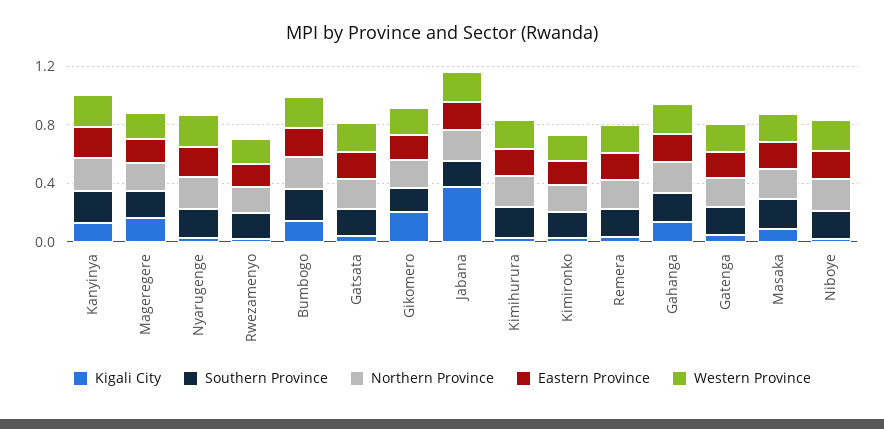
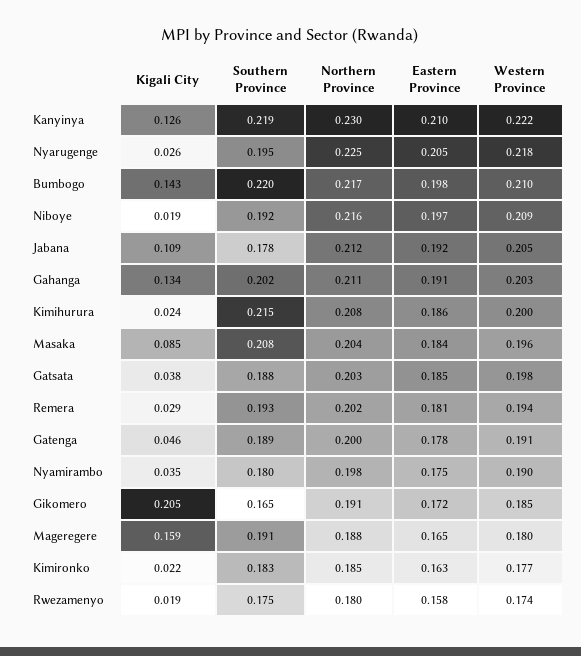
  {
    "Kigali City": {
      "Kanyinya": 0.126,
      "Mageregere": 0.159,
      "Nyarugenge": 0.026,
      "Rwezamenyo": 0.019,
      "Bumbogo": 0.143,
      "Gatsata": 0.038,
      "Gikomero": 0.205,
-     "Jabana": 0.4,
+     "Jabana": 0.109,
      "Kimihurura": 0.024,
      "Kimironko": 0.022,
      "Remera": 0.029,
      "Gahanga": 0.134,
      "Gatenga": 0.046,
      "Masaka": 0.085,
-     "Niboye": 0.019
+     "Niboye": 0.019,
+     "Nyamirambo": 0.035
    },
    "Southern Province": {
      "Kanyinya": 0.219,
      "Mageregere": 0.191,
      "Nyarugenge": 0.195,
      "Rwezamenyo": 0.175,
      "Bumbogo": 0.22,
      "Gatsata": 0.188,
      "Gikomero": 0.165,
      "Jabana": 0.178,
      "Kimihurura": 0.215,
      "Kimironko": 0.183,
      "Remera": 0.193,
      "Gahanga": 0.202,
      "Gatenga": 0.189,
      "Masaka": 0.208,
-     "Niboye": 0.192
+     "Niboye": 0.192,
+     "Nyamirambo": 0.18
    },
    "Northern Province": {
      "Kanyinya": 0.23,
      "Mageregere": 0.188,
      "Nyarugenge": 0.225,
      "Rwezamenyo": 0.18,
      "Bumbogo": 0.217,
      "Gatsata": 0.203,
      "Gikomero": 0.191,
      "Jabana": 0.212,
      "Kimihurura": 0.208,
      "Kimironko": 0.185,
      "Remera": 0.202,
      "Gahanga": 0.211,
      "Gatenga": 0.2,
      "Masaka": 0.204,
-     "Niboye": 0.216
+     "Niboye": 0.216,
+     "Nyamirambo": 0.198
    },
    "Eastern Province": {
      "Kanyinya": 0.21,
      "Mageregere": 0.165,
      "Nyarugenge": 0.205,
      "Rwezamenyo": 0.158,
      "Bumbogo": 0.198,
      "Gatsata": 0.185,
      "Gikomero": 0.172,
      "Jabana": 0.192,
      "Kimihurura": 0.186,
      "Kimironko": 0.163,
      "Remera": 0.181,
      "Gahanga": 0.191,
      "Gatenga": 0.178,
      "Masaka": 0.184,
-     "Niboye": 0.197
+     "Niboye": 0.197,
+     "Nyamirambo": 0.175
    },
    "Western Province": {
      "Kanyinya": 0.222,
      "Mageregere": 0.18,
      "Nyarugenge": 0.218,
      "Rwezamenyo": 0.174,
      "Bumbogo": 0.21,
      "Gatsata": 0.198,
      "Gikomero": 0.185,
      "Jabana": 0.205,
      "Kimihurura": 0.2,
      "Kimironko": 0.177,
      "Remera": 0.194,
      "Gahanga": 0.203,
      "Gatenga": 0.191,
      "Masaka": 0.196,
-     "Niboye": 0.209
+     "Niboye": 0.209,
+     "Nyamirambo": 0.19
    }
  }

